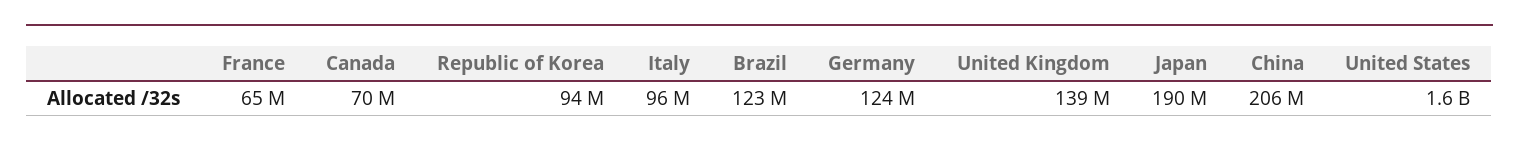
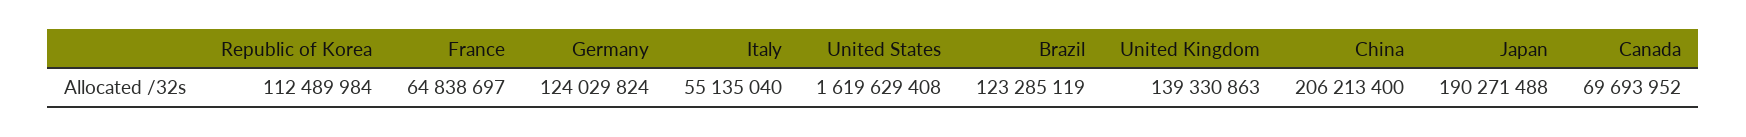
  {
    "France": 64838697,
    "Canada": 69693952,
-   "Republic of Korea": 94000000,
+   "Republic of Korea": 112489984,
-   "Italy": 96000000,
+   "Italy": 55135040,
    "Brazil": 123285119,
    "Germany": 124029824,
    "United Kingdom": 139330863,
    "Japan": 190271488,
    "China": 206213400,
    "United States": 1619629408
  }

